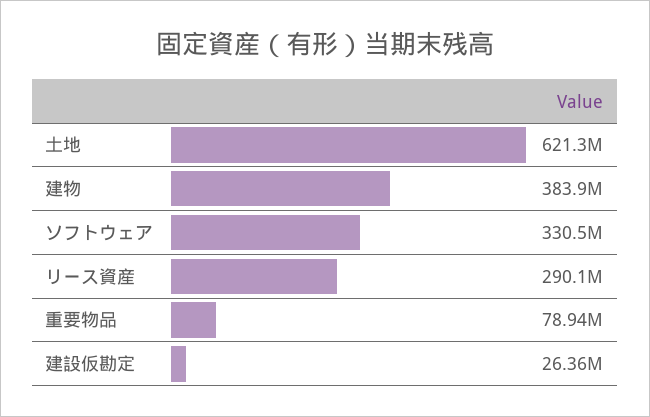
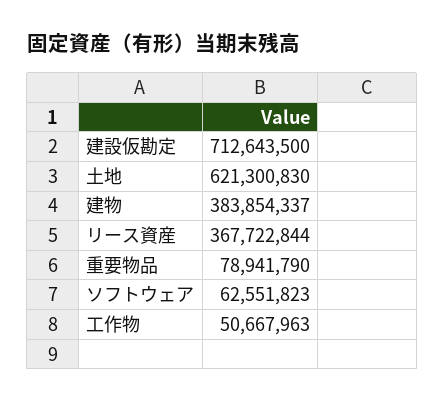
  {
    "土地": 621300830,
    "建物": 383854337,
-   "ソフトウェア": 330500000,
+   "ソフトウェア": 62551823,
-   "リース資産": 290100000,
+   "リース資産": 367722844,
    "重要物品": 78941790,
-   "建設仮勘定": 26360000
+   "建設仮勘定": 712643500,
+   "工作物": 50667963
  }

